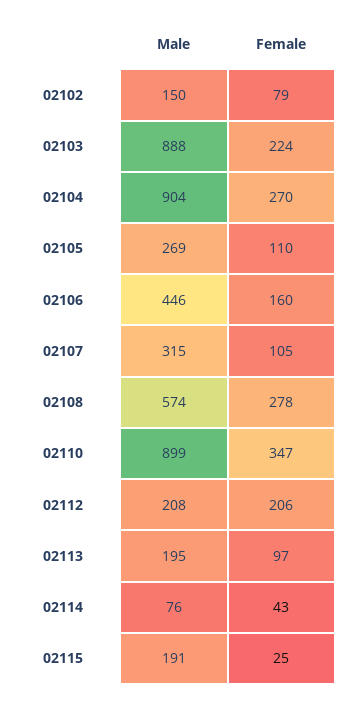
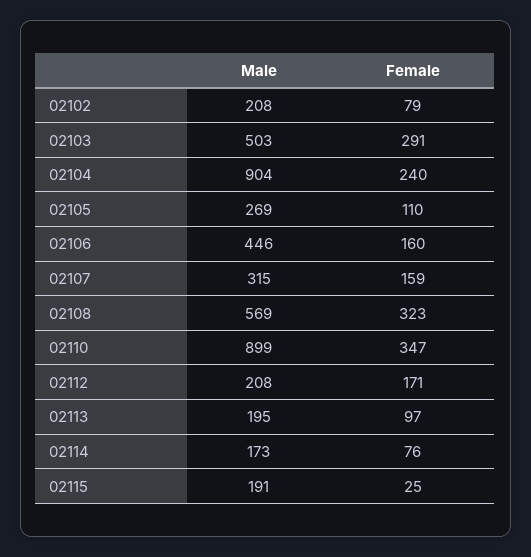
  {
    "Male": {
-     "02102": 150,
+     "02102": 208,
-     "02103": 888,
+     "02103": 503,
      "02104": 904,
      "02105": 269,
      "02106": 446,
      "02107": 315,
-     "02108": 574,
+     "02108": 569,
      "02110": 899,
      "02112": 208,
      "02113": 195,
-     "02114": 76,
+     "02114": 173,
      "02115": 191
    },
    "Female": {
      "02102": 79,
-     "02103": 224,
+     "02103": 291,
-     "02104": 270,
+     "02104": 240,
      "02105": 110,
      "02106": 160,
-     "02107": 105,
+     "02107": 159,
-     "02108": 278,
+     "02108": 323,
      "02110": 347,
-     "02112": 206,
+     "02112": 171,
      "02113": 97,
-     "02114": 43,
+     "02114": 76,
      "02115": 25
    }
  }

